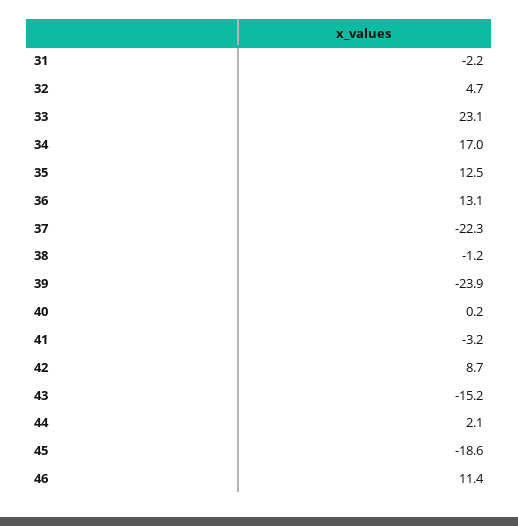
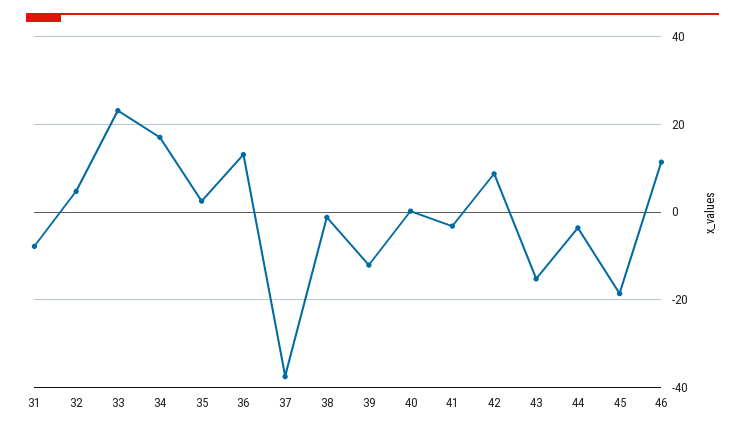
  {
-   "31": -2.2,
+   "31": -8,
    "32": 4.7,
    "33": 23.1,
    "34": 17,
-   "35": 12.5,
+   "35": 2,
    "36": 13.1,
-   "37": -22.3,
+   "37": -38,
    "38": -1.2,
-   "39": -23.9,
+   "39": -12,
    "40": 0.2,
    "41": -3.2,
    "42": 8.7,
    "43": -15.2,
-   "44": 2.1,
+   "44": -4,
    "45": -18.6,
    "46": 11.4
  }

